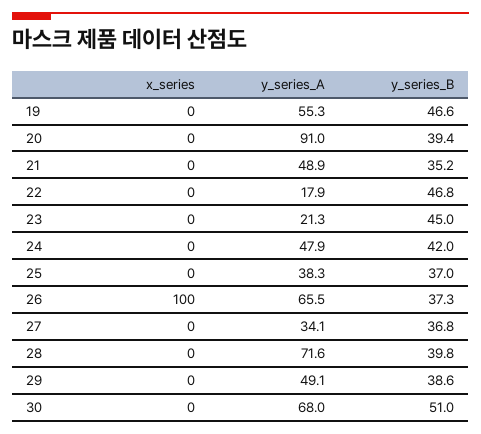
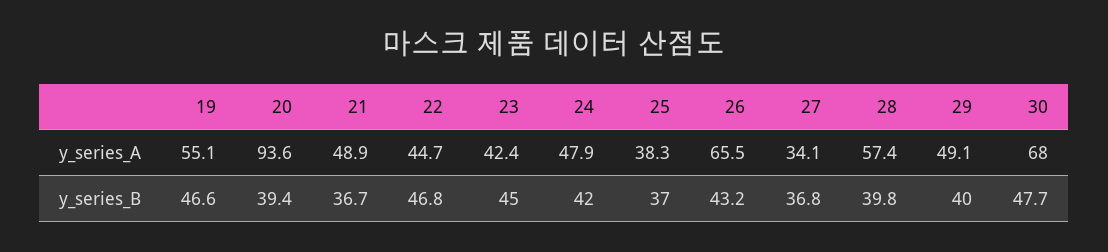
  {
-   "x_series": {
-     "19": 0,
-     "20": 0,
-     "21": 0,
-     "22": 0,
-     "23": 0,
-     "24": 0,
-     "25": 0,
-     "26": 100,
-     "27": 0,
-     "28": 0,
-     "29": 0,
-     "30": 0
-   },
    "y_series_A": {
-     "19": 55.3,
+     "19": 55.1,
-     "20": 91,
+     "20": 93.6,
      "21": 48.9,
-     "22": 17.9,
+     "22": 44.7,
-     "23": 21.3,
+     "23": 42.4,
      "24": 47.9,
      "25": 38.3,
      "26": 65.5,
      "27": 34.1,
-     "28": 71.6,
+     "28": 57.4,
      "29": 49.1,
      "30": 68
    },
    "y_series_B": {
      "19": 46.6,
      "20": 39.4,
-     "21": 35.2,
+     "21": 36.7,
      "22": 46.8,
      "23": 45,
      "24": 42,
      "25": 37,
-     "26": 37.3,
+     "26": 43.2,
      "27": 36.8,
      "28": 39.8,
-     "29": 38.6,
+     "29": 40,
-     "30": 51
+     "30": 47.7
    }
  }

